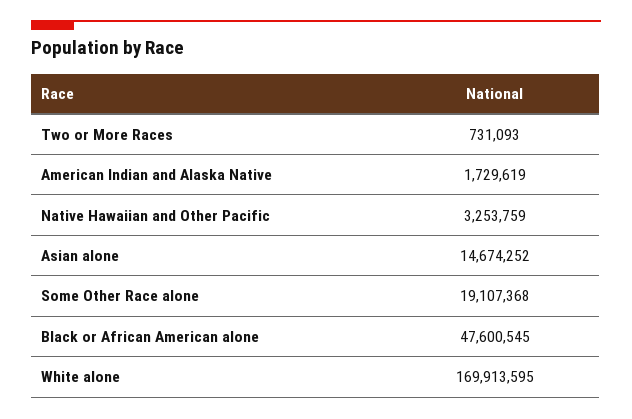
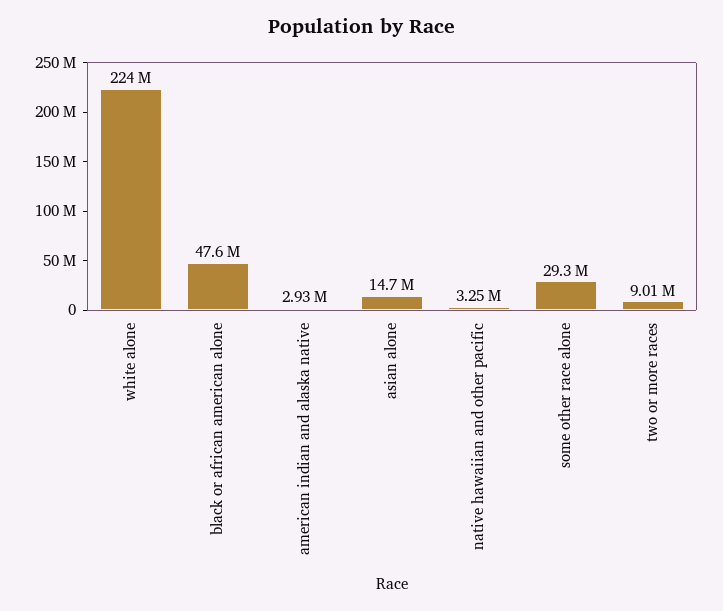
  {
-   "Two or More Races": 731093,
+   "Two or More Races": 9010000,
-   "American Indian and Alaska Native": 1729619,
+   "American Indian and Alaska Native": 2930000,
    "Native Hawaiian and Other Pacific": 3253759,
    "Asian alone": 14674252,
-   "Some Other Race alone": 19107368,
+   "Some Other Race alone": 29300000,
    "Black or African American alone": 47600545,
-   "White alone": 169913595
+   "White alone": 224000000
  }

